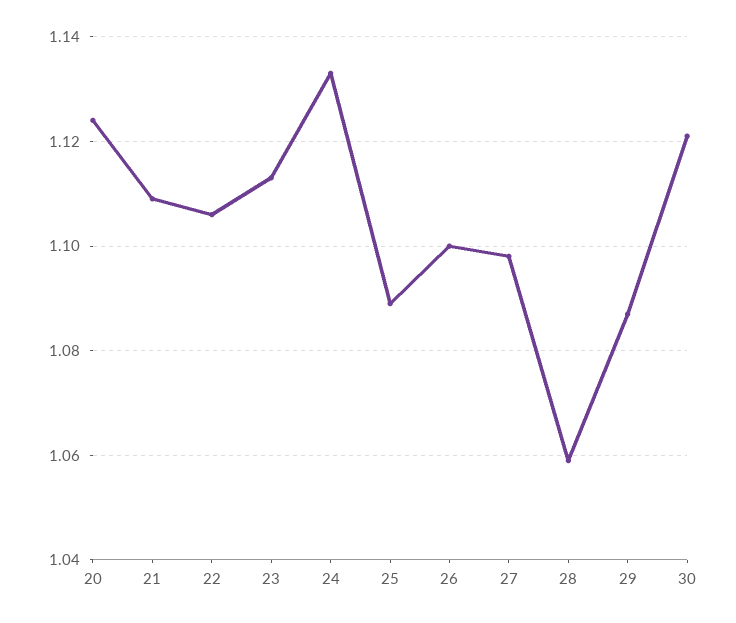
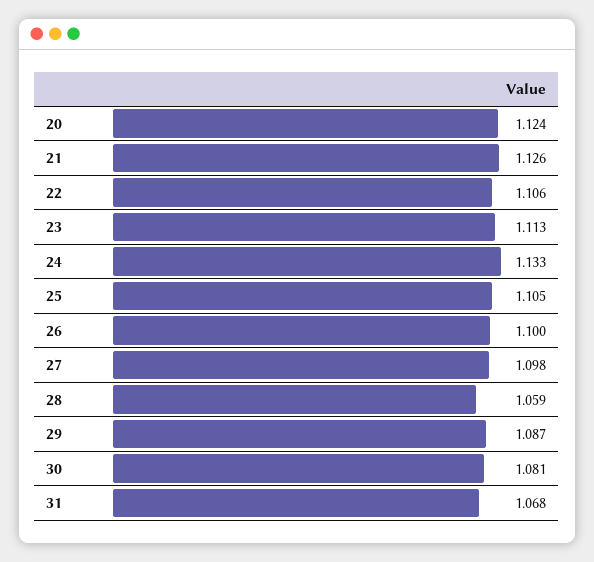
  {
    "20": 1.124,
-   "21": 1.11,
+   "21": 1.126,
    "22": 1.106,
    "23": 1.113,
    "24": 1.133,
-   "25": 1.09,
+   "25": 1.105,
    "26": 1.1,
    "27": 1.098,
    "28": 1.059,
    "29": 1.087,
-   "30": 1.12
+   "30": 1.081,
+   "31": 1.068
  }

